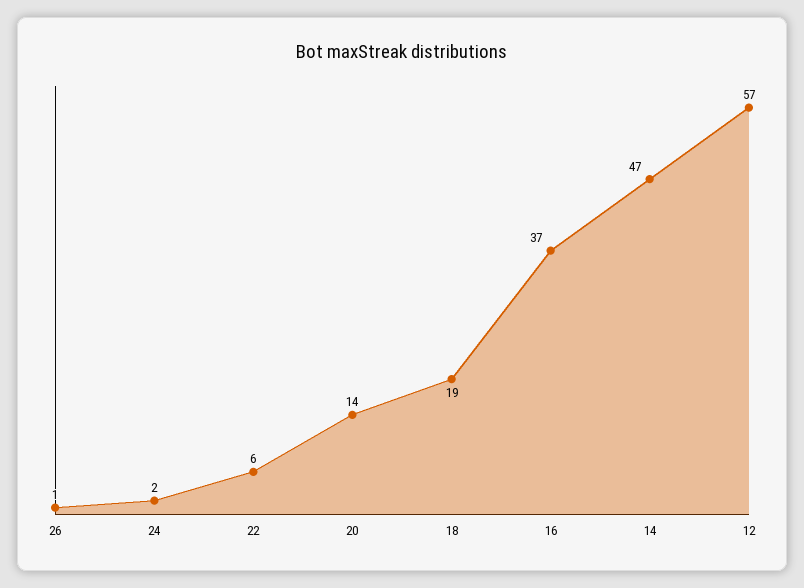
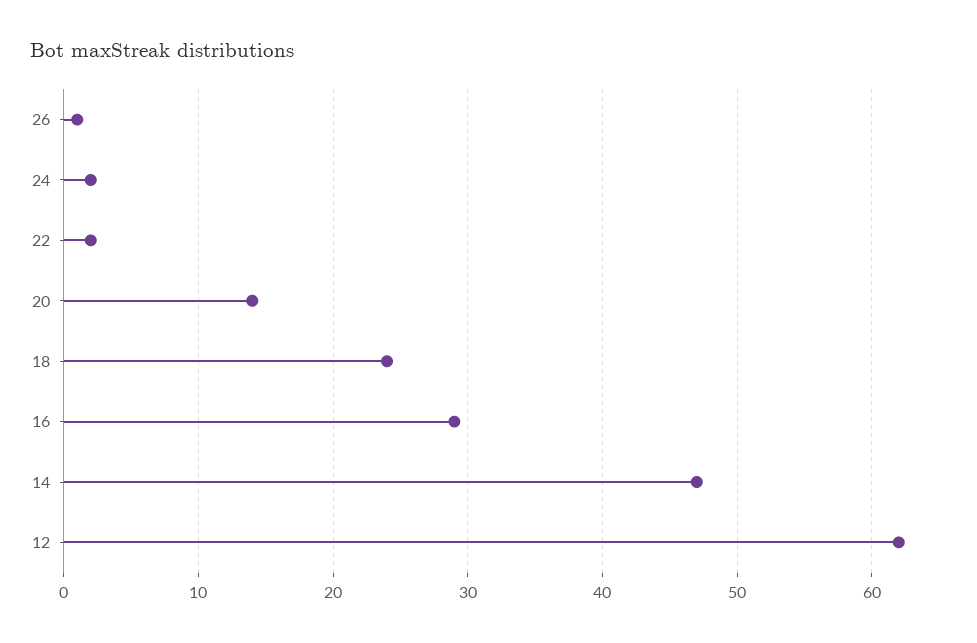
  {
    "26": 1,
    "24": 2,
-   "22": 6,
+   "22": 2,
    "20": 14,
-   "18": 19,
+   "18": 24,
-   "16": 37,
+   "16": 29,
    "14": 47,
-   "12": 57
+   "12": 62
  }

